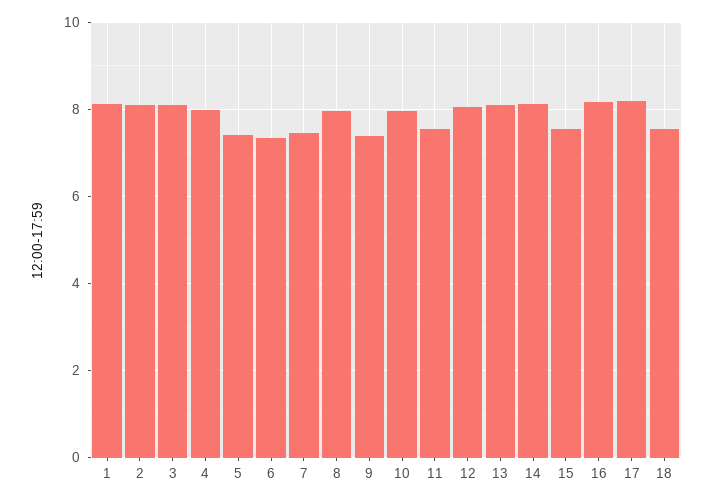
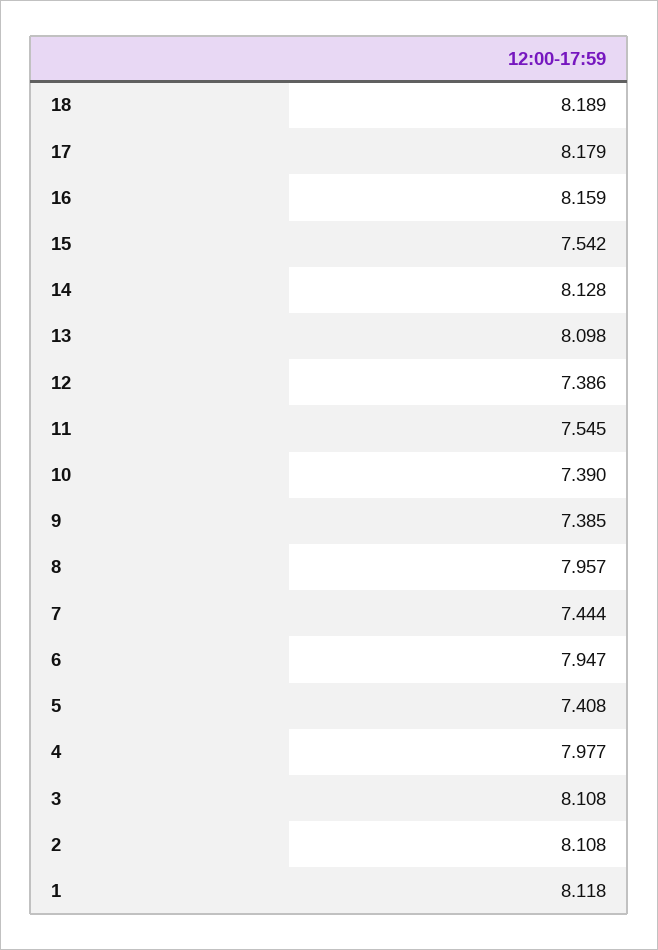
  {
    "1": 8.118,
    "2": 8.108,
    "3": 8.108,
    "4": 7.977,
    "5": 7.408,
-   "6": 7.4,
+   "6": 7.947,
    "7": 7.444,
    "8": 7.957,
    "9": 7.385,
-   "10": 8,
+   "10": 7.39,
    "11": 7.545,
-   "12": 8,
+   "12": 7.386,
    "13": 8.098,
    "14": 8.128,
    "15": 7.542,
    "16": 8.159,
    "17": 8.179,
-   "18": 7.6
+   "18": 8.189
  }

